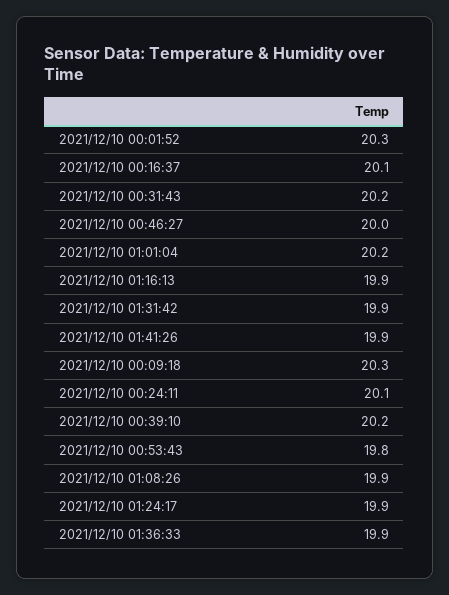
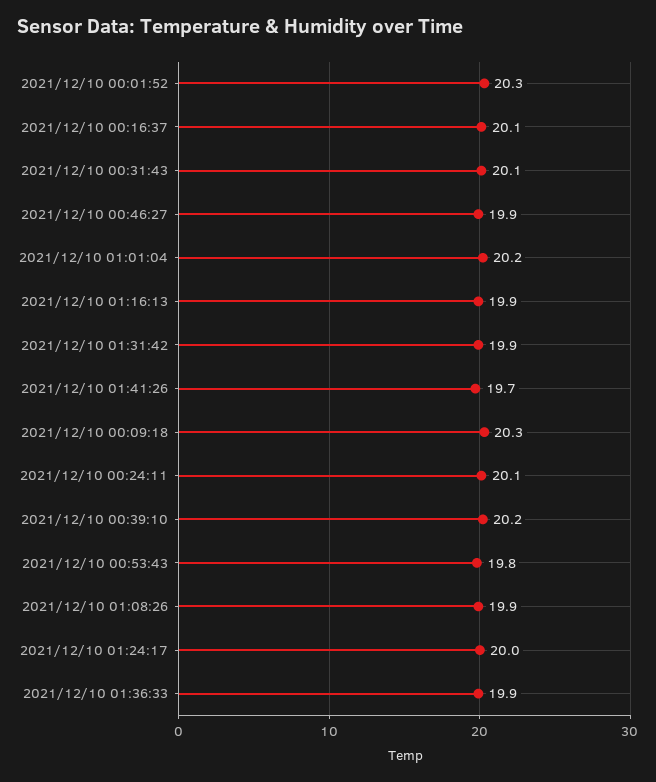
  {
    "2021/12/10 00:01:52": 20.3,
    "2021/12/10 00:16:37": 20.1,
-   "2021/12/10 00:31:43": 20.2,
+   "2021/12/10 00:31:43": 20.1,
-   "2021/12/10 00:46:27": 20,
+   "2021/12/10 00:46:27": 19.9,
    "2021/12/10 01:01:04": 20.2,
    "2021/12/10 01:16:13": 19.9,
    "2021/12/10 01:31:42": 19.9,
-   "2021/12/10 01:41:26": 19.9,
+   "2021/12/10 01:41:26": 19.7,
    "2021/12/10 00:09:18": 20.3,
    "2021/12/10 00:24:11": 20.1,
    "2021/12/10 00:39:10": 20.2,
    "2021/12/10 00:53:43": 19.8,
    "2021/12/10 01:08:26": 19.9,
-   "2021/12/10 01:24:17": 19.9,
+   "2021/12/10 01:24:17": 20,
    "2021/12/10 01:36:33": 19.9
  }

